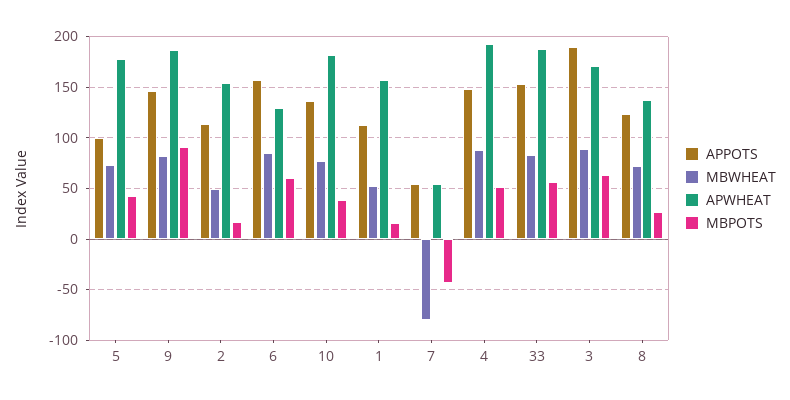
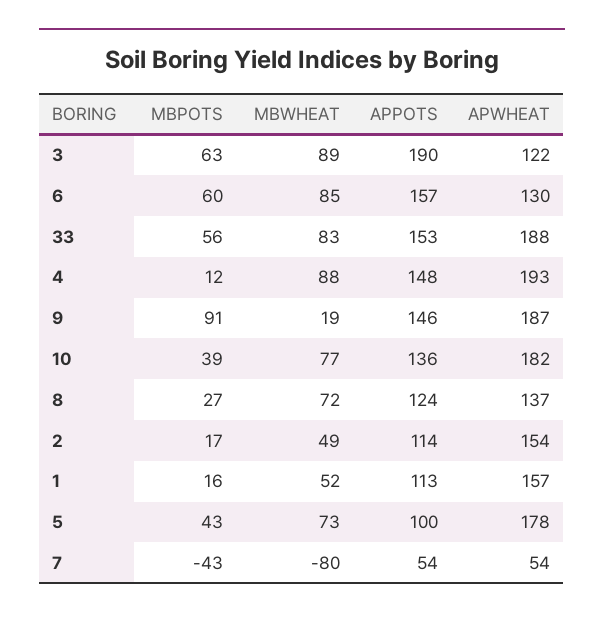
  {
    "APPOTS": {
      "5": 100,
      "9": 146,
      "2": 114,
      "6": 157,
      "10": 136,
      "1": 113,
      "7": 54,
      "4": 148,
      "33": 153,
      "3": 190,
      "8": 124
    },
    "MBWHEAT": {
      "5": 73,
-     "9": 80,
+     "9": 19,
      "2": 49,
      "6": 85,
      "10": 77,
      "1": 52,
      "7": -80,
      "4": 88,
      "33": 83,
      "3": 89,
      "8": 72
    },
    "APWHEAT": {
      "5": 178,
      "9": 187,
      "2": 154,
      "6": 130,
      "10": 182,
      "1": 157,
      "7": 54,
      "4": 193,
      "33": 188,
-     "3": 170,
+     "3": 122,
      "8": 137
    },
    "MBPOTS": {
      "5": 43,
      "9": 91,
      "2": 17,
      "6": 60,
      "10": 39,
      "1": 16,
      "7": -43,
-     "4": 50,
+     "4": 12,
      "33": 56,
      "3": 63,
      "8": 27
    }
  }

